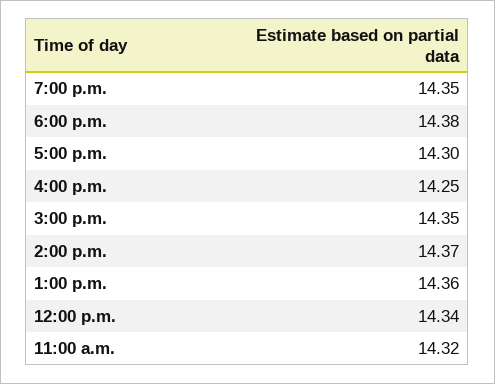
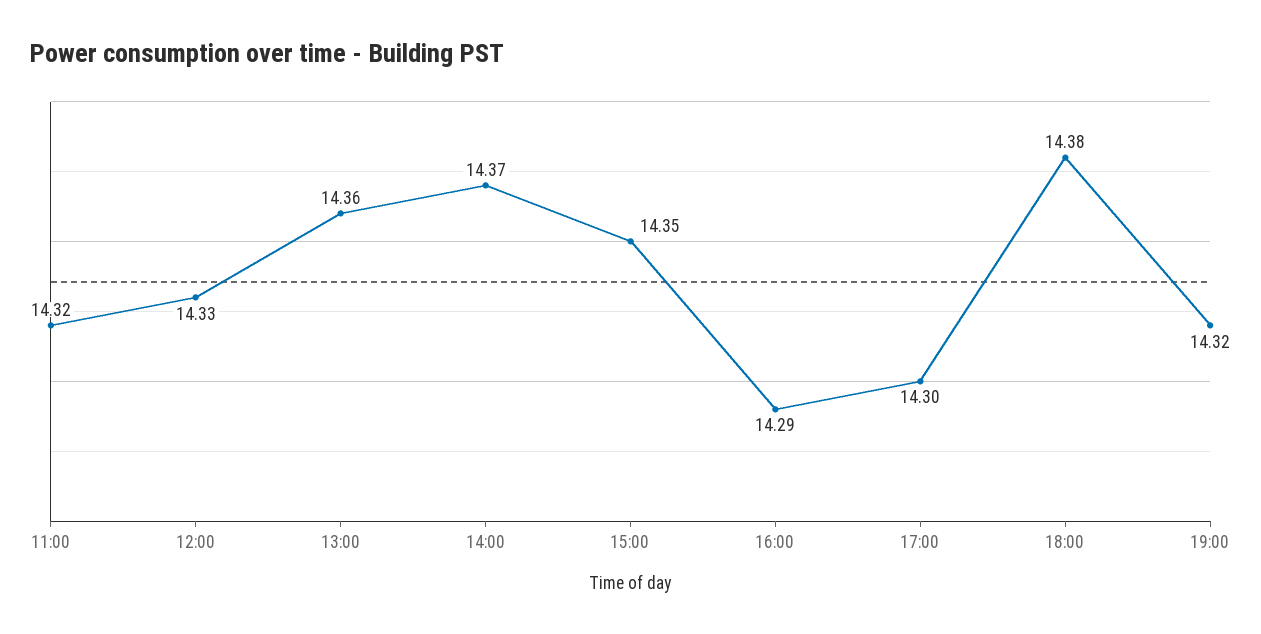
  {
-   "7:00 p.m.": 14.35,
+   "7:00 p.m.": 14.32,
    "6:00 p.m.": 14.38,
    "5:00 p.m.": 14.3,
-   "4:00 p.m.": 14.25,
+   "4:00 p.m.": 14.29,
    "3:00 p.m.": 14.35,
    "2:00 p.m.": 14.37,
    "1:00 p.m.": 14.36,
-   "12:00 p.m.": 14.34,
+   "12:00 p.m.": 14.33,
    "11:00 a.m.": 14.32
  }

